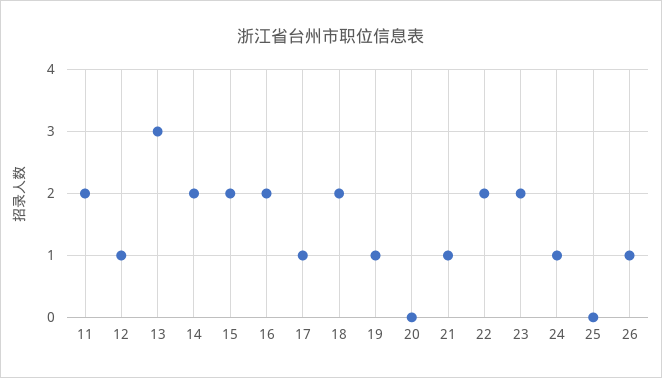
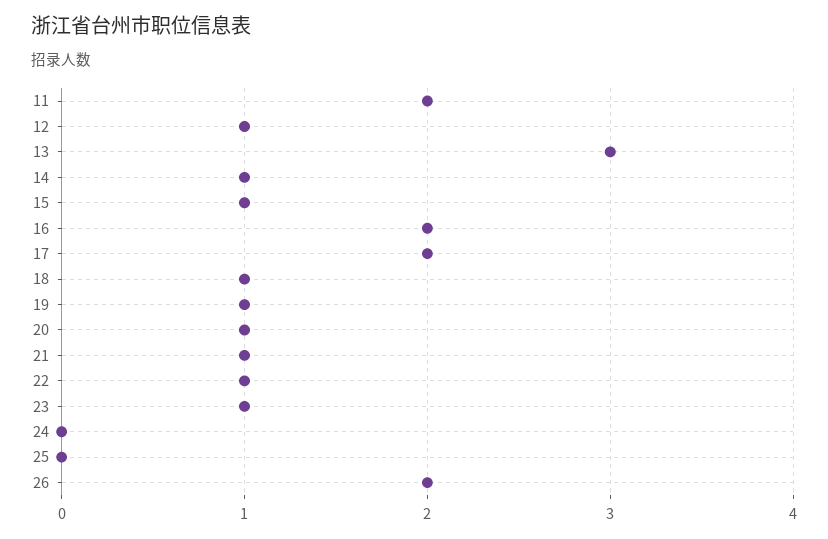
  {
    "11": 2,
    "12": 1,
    "13": 3,
-   "14": 2,
+   "14": 1,
-   "15": 2,
+   "15": 1,
    "16": 2,
-   "17": 1,
+   "17": 2,
-   "18": 2,
+   "18": 1,
    "19": 1,
-   "20": 0,
+   "20": 1,
    "21": 1,
-   "22": 2,
+   "22": 1,
-   "23": 2,
+   "23": 1,
-   "24": 1,
+   "24": 0,
    "25": 0,
-   "26": 1
+   "26": 2
  }

